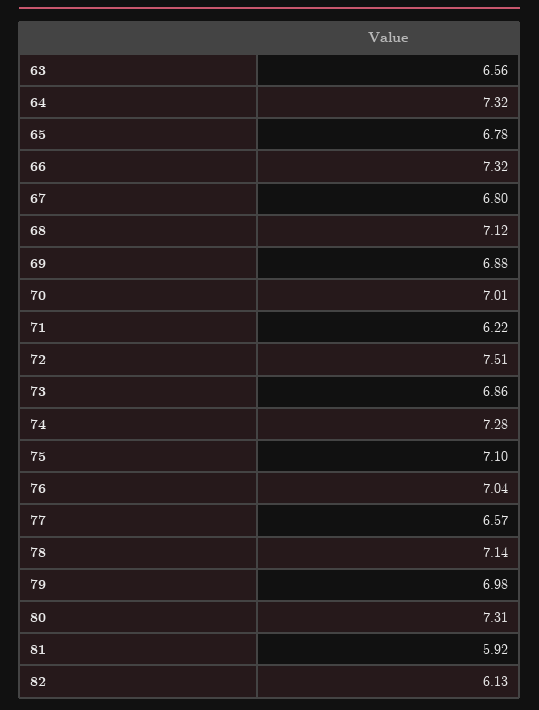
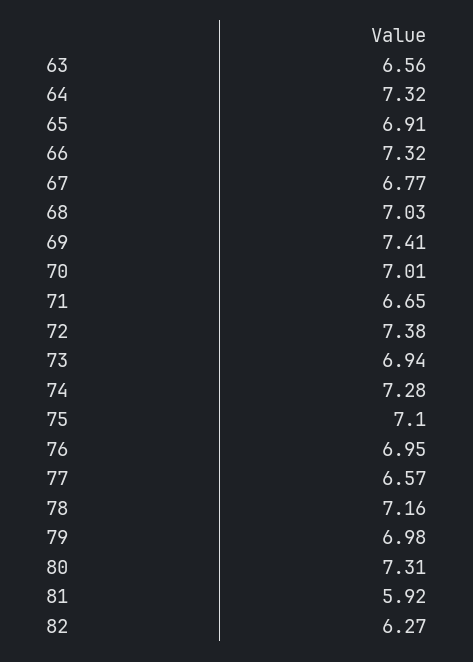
  {
    "63": 6.56,
    "64": 7.32,
-   "65": 6.78,
+   "65": 6.91,
    "66": 7.32,
-   "67": 6.8,
+   "67": 6.77,
-   "68": 7.12,
+   "68": 7.03,
-   "69": 6.88,
+   "69": 7.41,
    "70": 7.01,
-   "71": 6.22,
+   "71": 6.65,
-   "72": 7.51,
+   "72": 7.38,
-   "73": 6.86,
+   "73": 6.94,
    "74": 7.28,
    "75": 7.1,
-   "76": 7.04,
+   "76": 6.95,
    "77": 6.57,
-   "78": 7.14,
+   "78": 7.16,
    "79": 6.98,
    "80": 7.31,
    "81": 5.92,
-   "82": 6.13
+   "82": 6.27
  }

